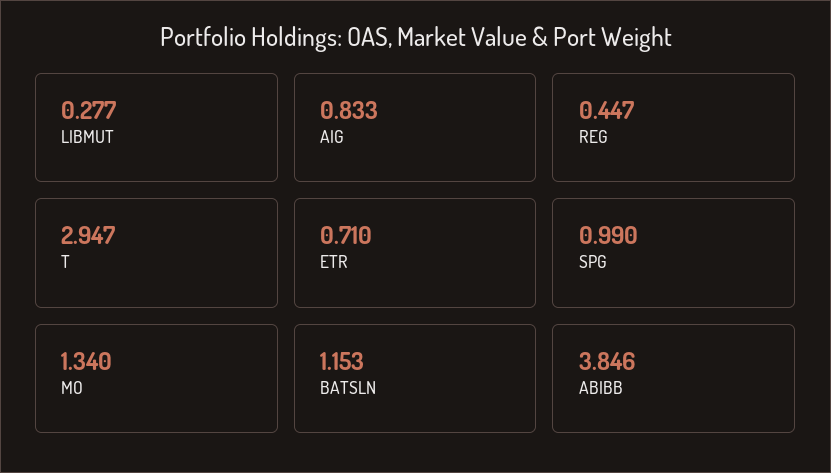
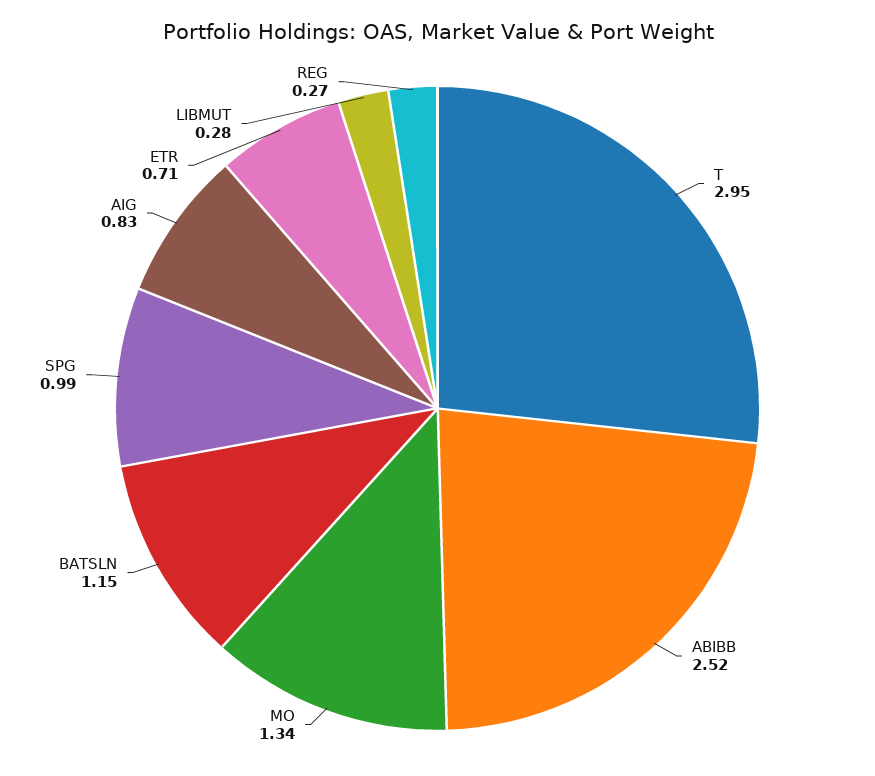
  {
    "LIBMUT": 0.277,
    "AIG": 0.833,
-   "REG": 0.447,
+   "REG": 0.27,
    "T": 2.947,
    "ETR": 0.71,
    "SPG": 0.99,
    "MO": 1.34,
    "BATSLN": 1.153,
-   "ABIBB": 3.846
+   "ABIBB": 2.52
  }

